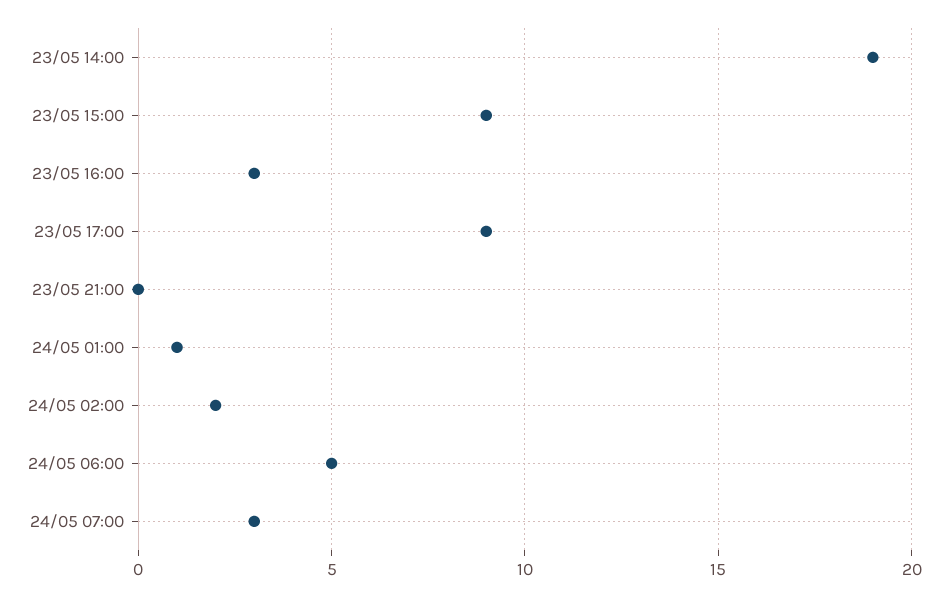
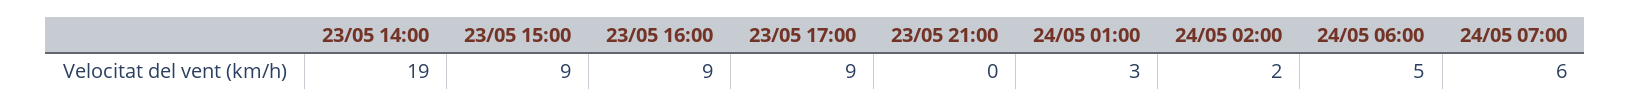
  {
    "23/05 14:00": 19,
    "23/05 15:00": 9,
-   "23/05 16:00": 3,
+   "23/05 16:00": 9,
    "23/05 17:00": 9,
    "23/05 21:00": 0,
-   "24/05 01:00": 1,
+   "24/05 01:00": 3,
    "24/05 02:00": 2,
    "24/05 06:00": 5,
-   "24/05 07:00": 3
+   "24/05 07:00": 6
  }

